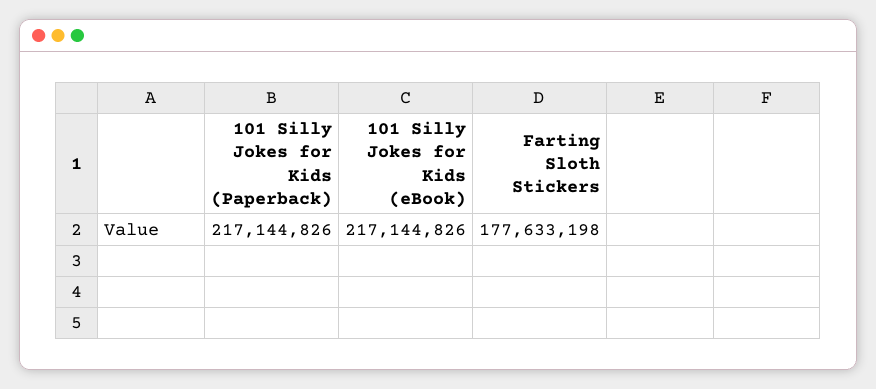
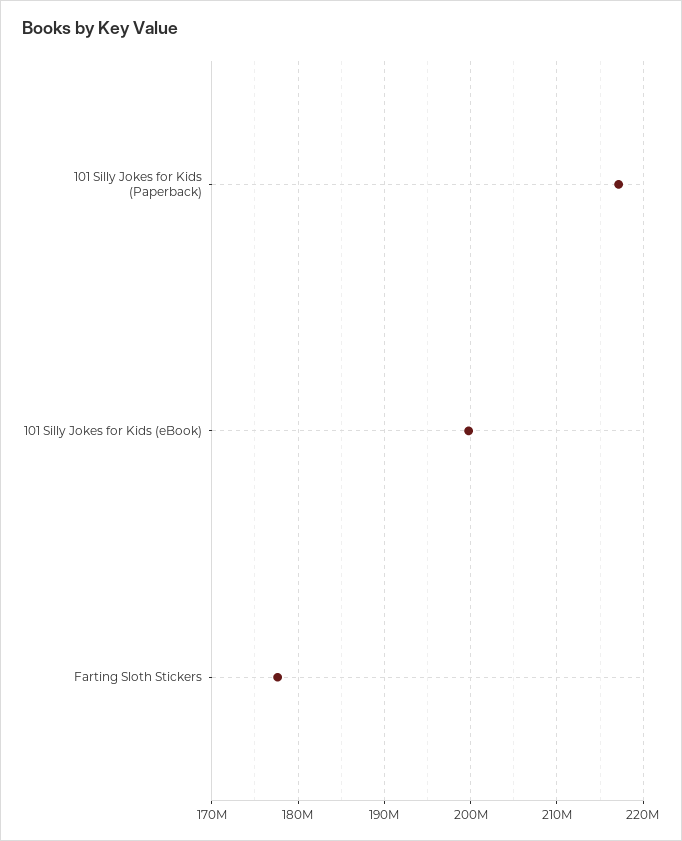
  {
    "101 Silly Jokes for Kids (Paperback)": 217144826,
-   "101 Silly Jokes for Kids (eBook)": 217144826,
+   "101 Silly Jokes for Kids (eBook)": 200000000,
    "Farting Sloth Stickers": 177633198
  }

